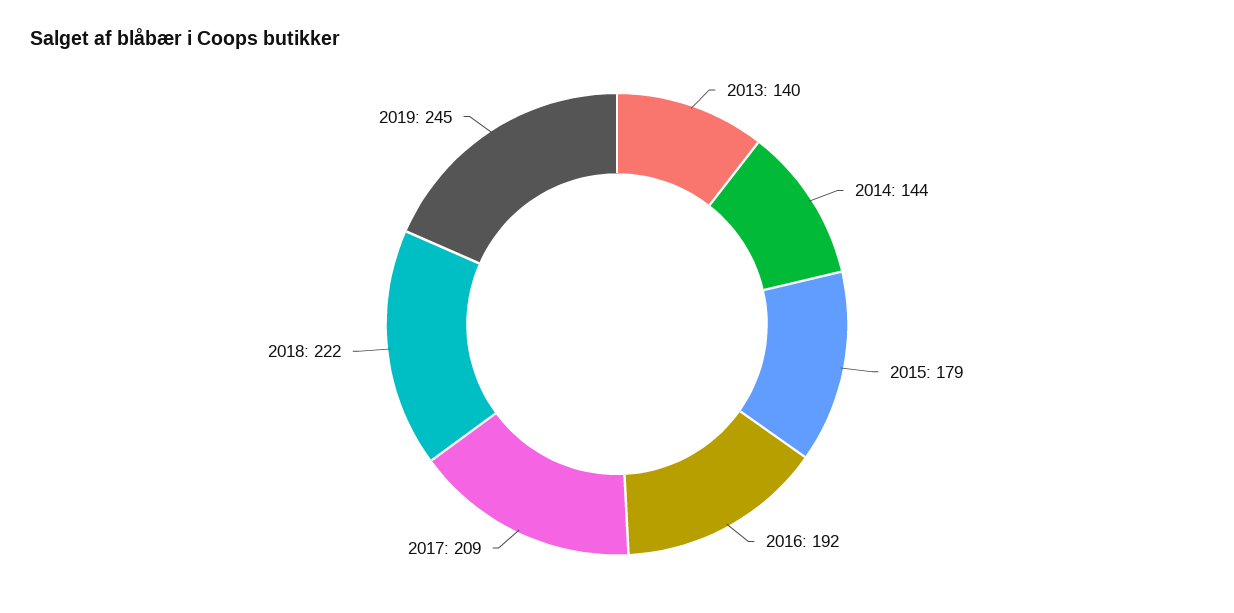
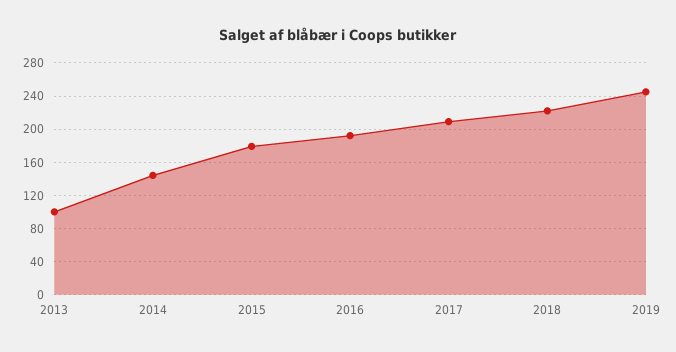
  {
-   "2013": 140,
+   "2013": 100,
    "2014": 144,
    "2015": 179,
    "2016": 192,
    "2017": 209,
    "2018": 222,
    "2019": 245
  }

